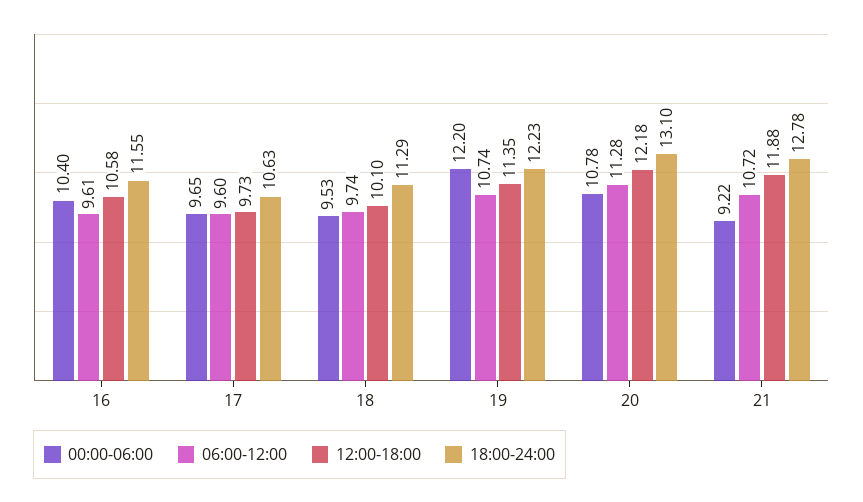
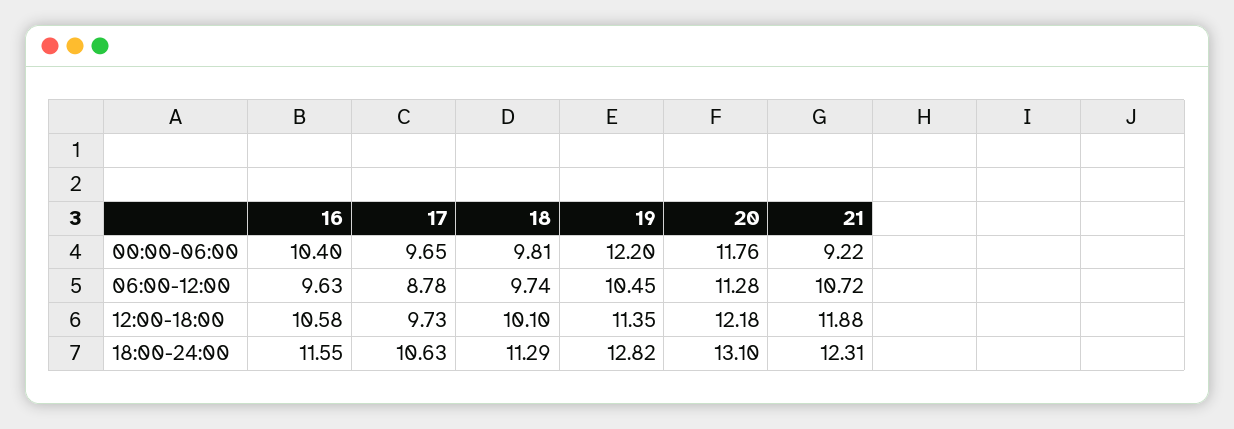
  {
    "00:00-06:00": {
      "16": 10.4,
      "17": 9.65,
-     "18": 9.53,
+     "18": 9.81,
      "19": 12.2,
-     "20": 10.78,
+     "20": 11.76,
      "21": 9.22
    },
    "06:00-12:00": {
-     "16": 9.61,
+     "16": 9.63,
-     "17": 9.6,
+     "17": 8.78,
      "18": 9.74,
-     "19": 10.74,
+     "19": 10.45,
      "20": 11.28,
      "21": 10.72
    },
    "12:00-18:00": {
      "16": 10.58,
      "17": 9.73,
      "18": 10.1,
      "19": 11.35,
      "20": 12.18,
      "21": 11.88
    },
    "18:00-24:00": {
      "16": 11.55,
      "17": 10.63,
      "18": 11.29,
-     "19": 12.23,
+     "19": 12.82,
      "20": 13.1,
-     "21": 12.78
+     "21": 12.31
    }
  }

